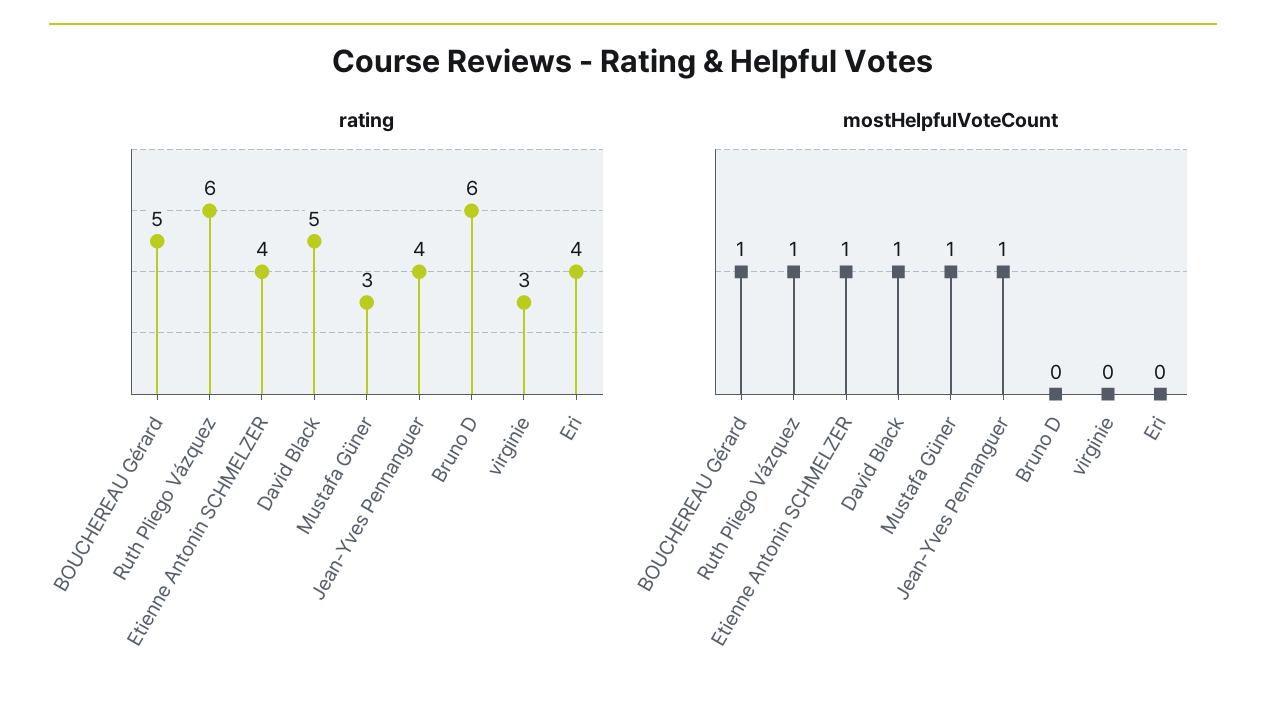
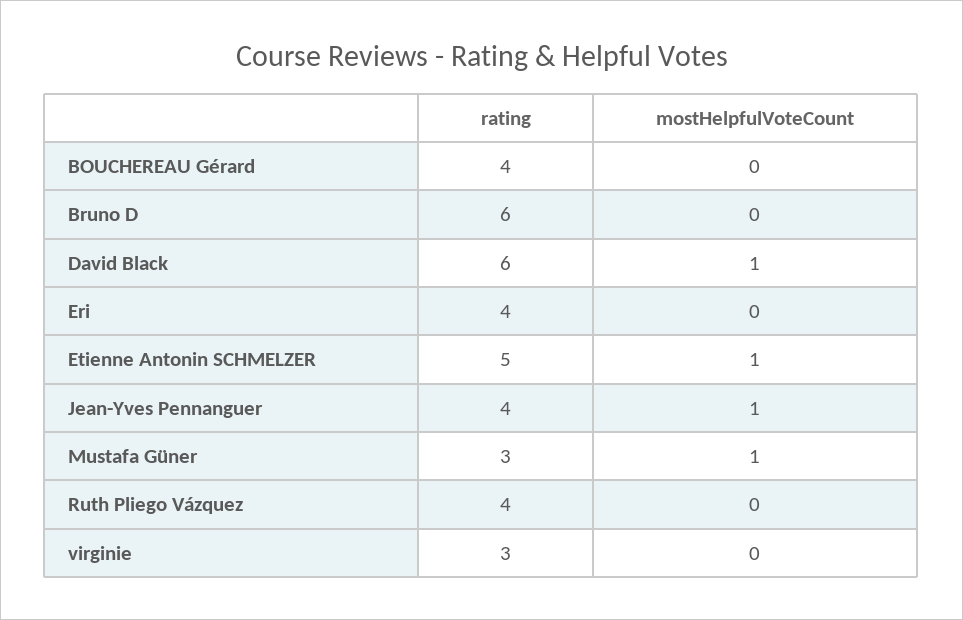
  {
    "rating": {
-     "BOUCHEREAU Gérard": 5,
+     "BOUCHEREAU Gérard": 4,
-     "Ruth Pliego Vázquez": 6,
+     "Ruth Pliego Vázquez": 4,
-     "Etienne Antonin SCHMELZER": 4,
+     "Etienne Antonin SCHMELZER": 5,
-     "David Black": 5,
+     "David Black": 6,
      "Mustafa Güner": 3,
      "Jean-Yves Pennanguer": 4,
      "Bruno D": 6,
      "virginie": 3,
      "Eri": 4
    },
    "mostHelpfulVoteCount": {
-     "BOUCHEREAU Gérard": 1,
+     "BOUCHEREAU Gérard": 0,
-     "Ruth Pliego Vázquez": 1,
+     "Ruth Pliego Vázquez": 0,
      "Etienne Antonin SCHMELZER": 1,
      "David Black": 1,
      "Mustafa Güner": 1,
      "Jean-Yves Pennanguer": 1,
      "Bruno D": 0,
      "virginie": 0,
      "Eri": 0
    }
  }

